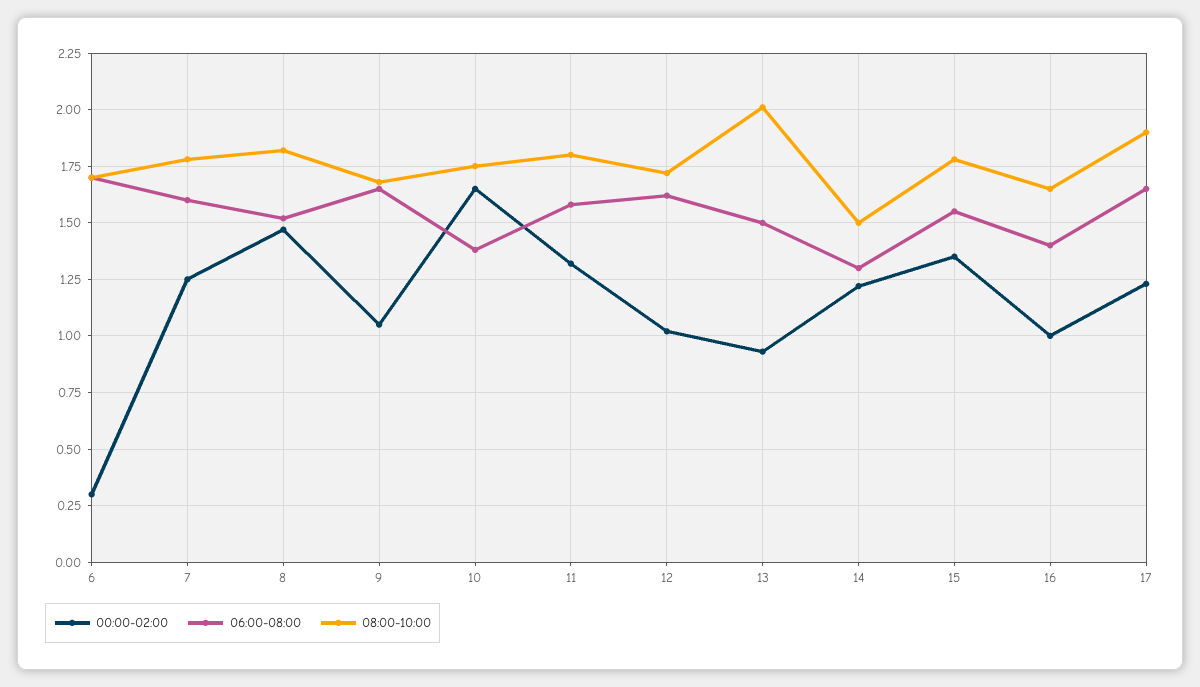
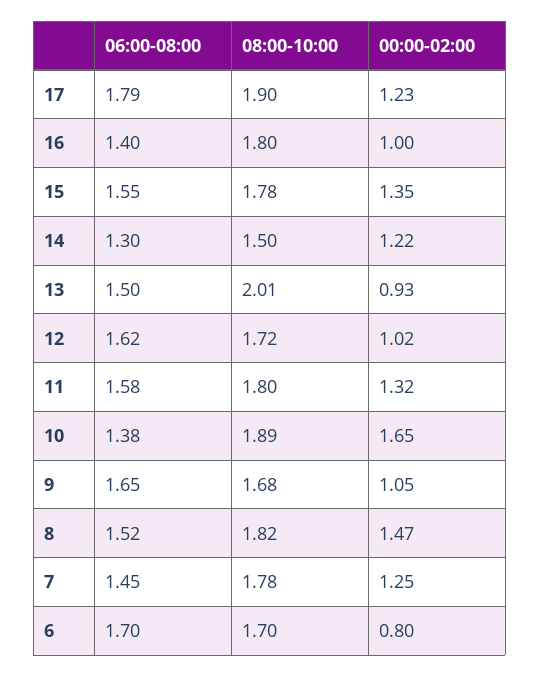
  {
    "00:00-02:00": {
-     "6": 0.3,
+     "6": 0.8,
      "7": 1.25,
      "8": 1.47,
      "9": 1.05,
      "10": 1.65,
      "11": 1.32,
      "12": 1.02,
      "13": 0.93,
      "14": 1.22,
      "15": 1.35,
      "16": 1,
      "17": 1.23
    },
    "06:00-08:00": {
      "6": 1.7,
-     "7": 1.6,
+     "7": 1.45,
      "8": 1.52,
      "9": 1.65,
      "10": 1.38,
      "11": 1.58,
      "12": 1.62,
      "13": 1.5,
      "14": 1.3,
      "15": 1.55,
      "16": 1.4,
-     "17": 1.65
+     "17": 1.79
    },
    "08:00-10:00": {
      "6": 1.7,
      "7": 1.78,
      "8": 1.82,
      "9": 1.68,
-     "10": 1.75,
+     "10": 1.89,
      "11": 1.8,
      "12": 1.72,
      "13": 2.01,
      "14": 1.5,
      "15": 1.78,
-     "16": 1.65,
+     "16": 1.8,
      "17": 1.9
    }
  }

